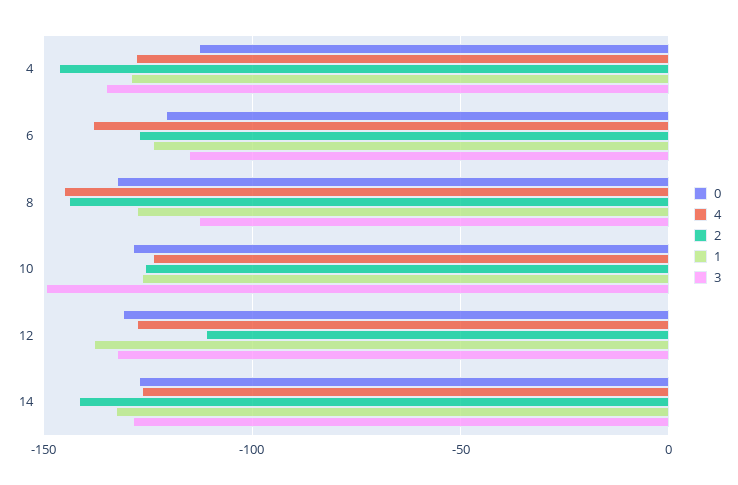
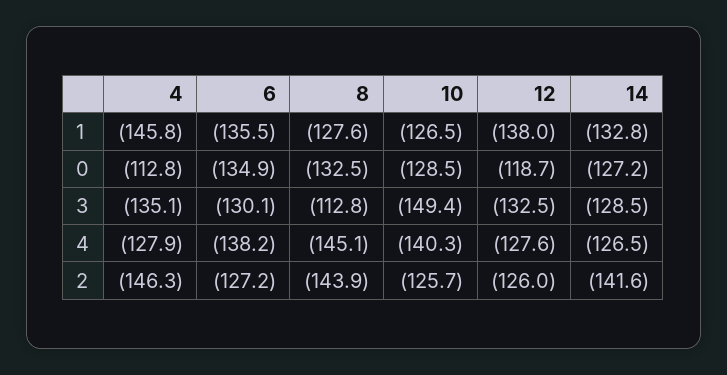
  {
    "0": {
      "4": -112.8,
-     "6": -120,
+     "6": -134.9,
      "8": -132.5,
      "10": -128.5,
-     "12": -130,
+     "12": -118.7,
      "14": -127.2
    },
    "4": {
      "4": -127.9,
      "6": -138.2,
      "8": -145.1,
-     "10": -125,
+     "10": -140.3,
      "12": -127.6,
      "14": -126.5
    },
    "2": {
      "4": -146.3,
      "6": -127.2,
      "8": -143.9,
      "10": -125.7,
-     "12": -110,
+     "12": -126,
      "14": -141.6
    },
    "1": {
-     "4": -130,
+     "4": -145.8,
-     "6": -125,
+     "6": -135.5,
      "8": -127.6,
      "10": -126.5,
      "12": -138,
      "14": -132.8
    },
    "3": {
      "4": -135.1,
-     "6": -115,
+     "6": -130.1,
      "8": -112.8,
      "10": -149.4,
      "12": -132.5,
      "14": -128.5
    }
  }

